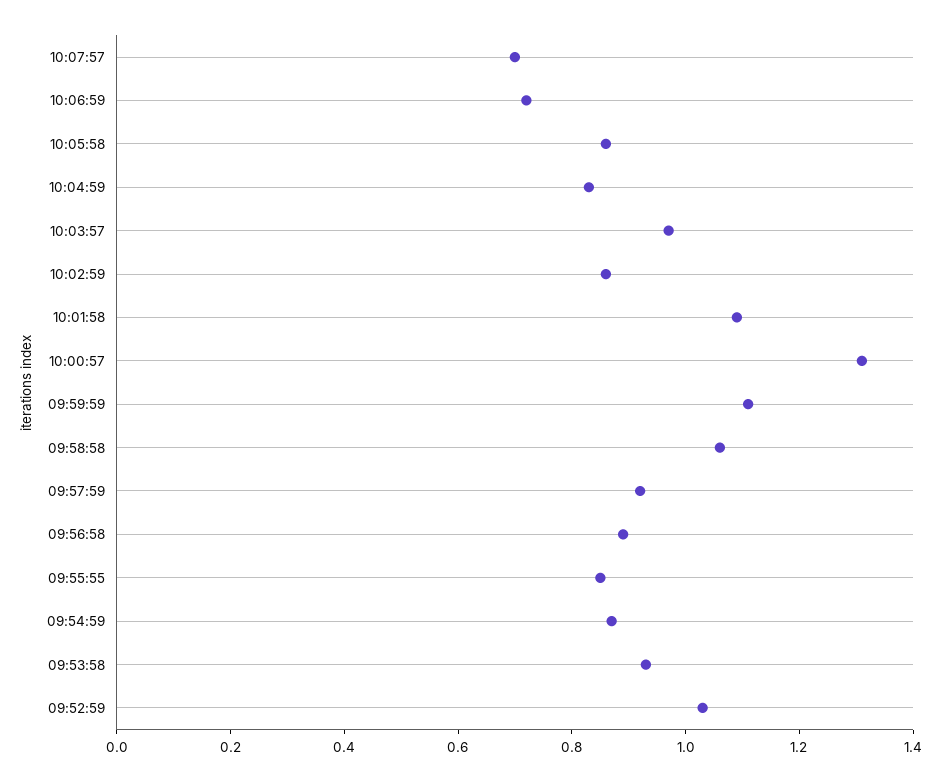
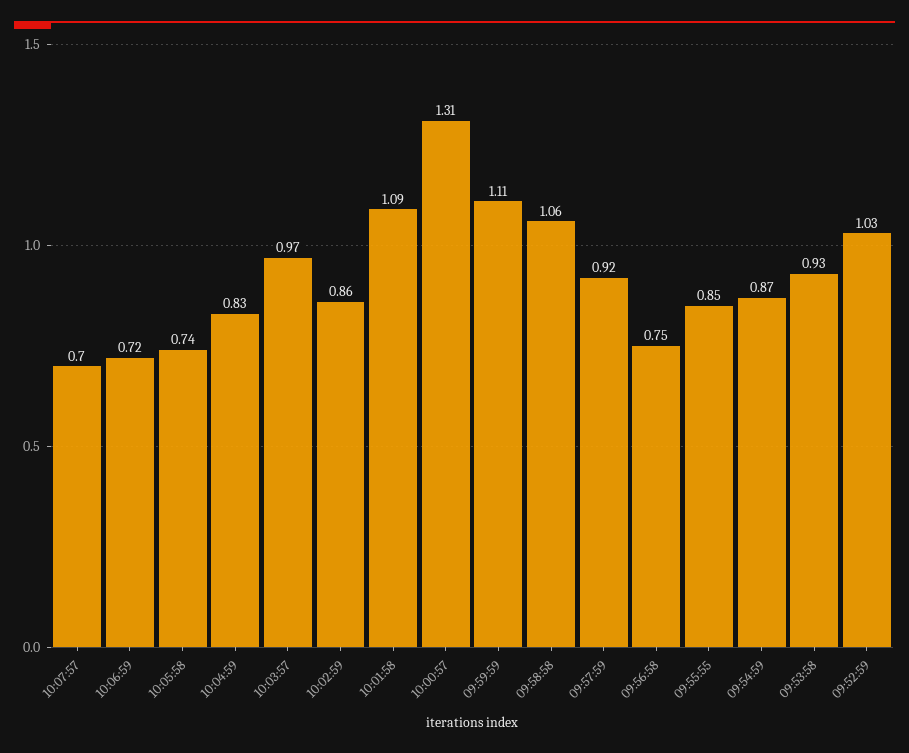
  {
    "10:07:57": 0.7,
    "10:06:59": 0.72,
-   "10:05:58": 0.85,
+   "10:05:58": 0.74,
    "10:04:59": 0.83,
    "10:03:57": 0.97,
    "10:02:59": 0.86,
    "10:01:58": 1.09,
    "10:00:57": 1.31,
    "09:59:59": 1.11,
    "09:58:58": 1.06,
    "09:57:59": 0.92,
-   "09:56:58": 0.9,
+   "09:56:58": 0.75,
    "09:55:55": 0.85,
    "09:54:59": 0.87,
    "09:53:58": 0.93,
    "09:52:59": 1.03
  }

